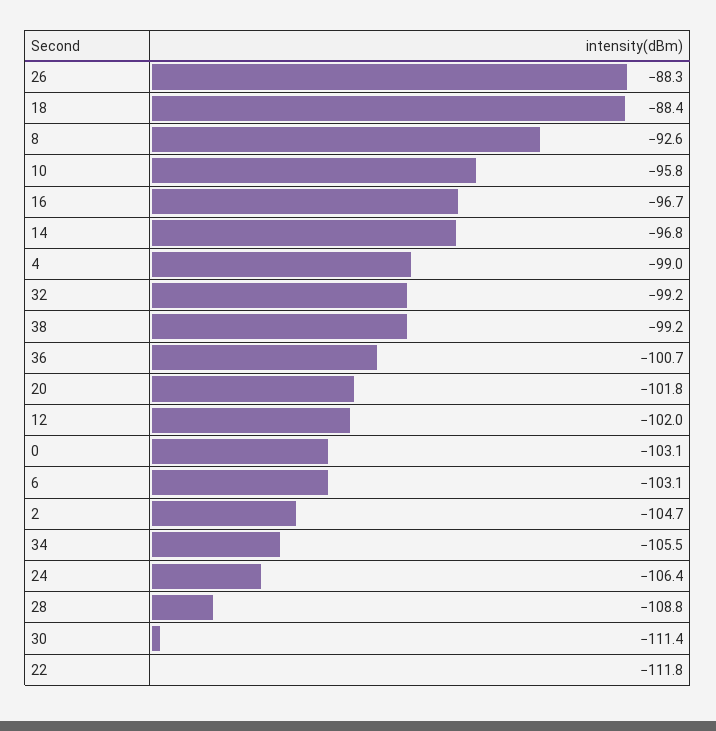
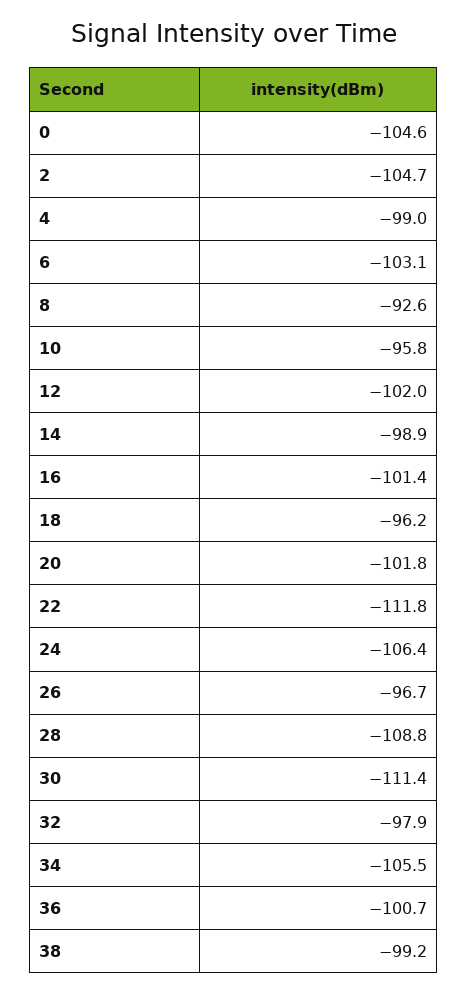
  {
-   "26": -88.3,
+   "26": -96.7,
-   "18": -88.4,
+   "18": -96.2,
    "8": -92.6,
    "10": -95.8,
-   "16": -96.7,
+   "16": -101.4,
-   "14": -96.8,
+   "14": -98.9,
    "4": -99,
-   "32": -99.2,
+   "32": -97.9,
    "38": -99.2,
    "36": -100.7,
    "20": -101.8,
    "12": -102,
-   "0": -103.1,
+   "0": -104.6,
    "6": -103.1,
    "2": -104.7,
    "34": -105.5,
    "24": -106.4,
    "28": -108.8,
    "30": -111.4,
    "22": -111.8
  }

